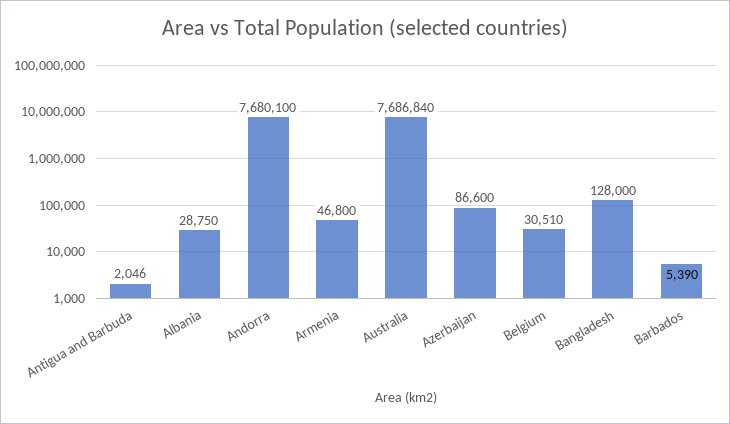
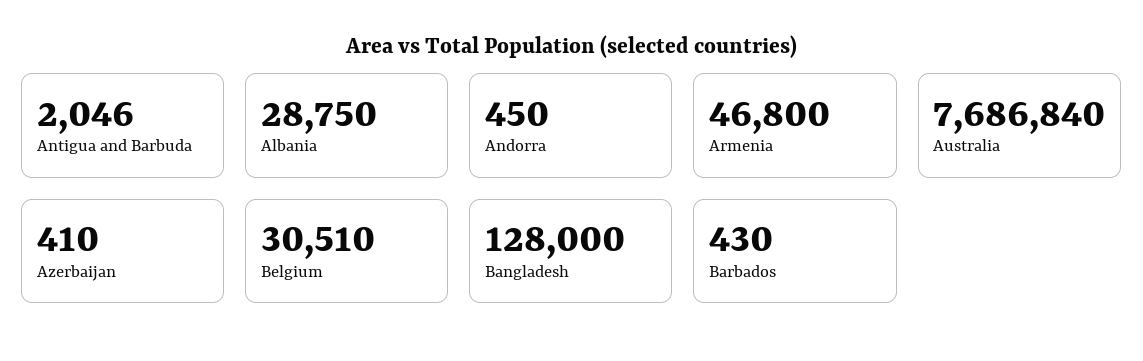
  {
    "Antigua and Barbuda": 2046,
    "Albania": 28750,
-   "Andorra": 7680100,
+   "Andorra": 450,
    "Armenia": 46800,
    "Australia": 7686840,
-   "Azerbaijan": 86600,
+   "Azerbaijan": 410,
    "Belgium": 30510,
    "Bangladesh": 128000,
-   "Barbados": 5390
+   "Barbados": 430
  }

